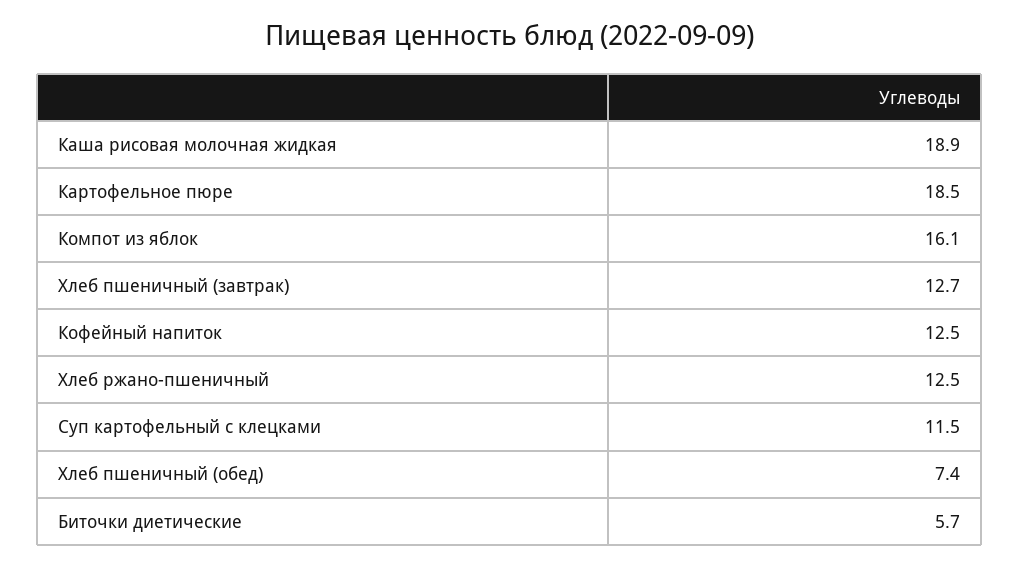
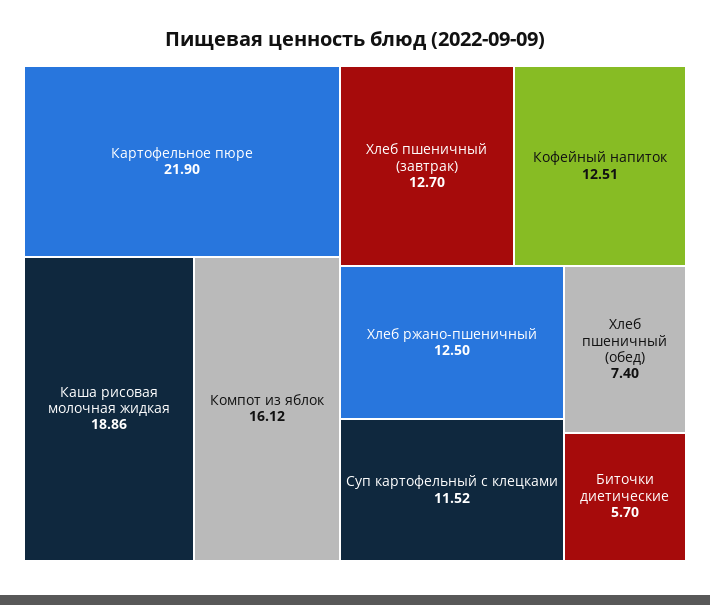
  {
    "Каша рисовая молочная жидкая": 18.86,
-   "Картофельное пюре": 18.5,
+   "Картофельное пюре": 21.9,
    "Компот из яблок": 16.12,
    "Хлеб пшеничный (завтрак)": 12.7,
    "Кофейный напиток": 12.51,
    "Хлеб ржано-пшеничный": 12.5,
    "Суп картофельный с клецками": 11.52,
    "Хлеб пшеничный (обед)": 7.4,
    "Биточки диетические": 5.7
  }

